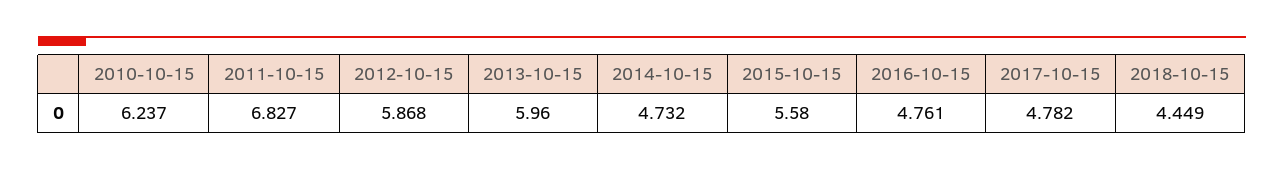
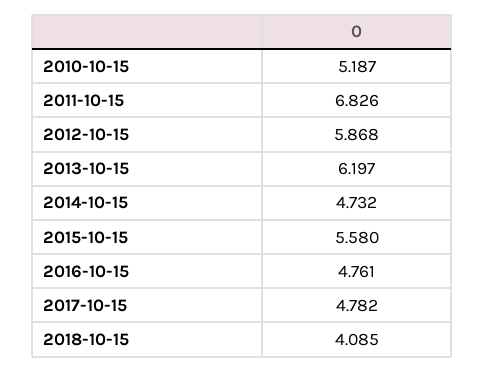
  {
-   "2010-10-15": 6.237,
+   "2010-10-15": 5.187,
-   "2011-10-15": 6.827,
+   "2011-10-15": 6.826,
    "2012-10-15": 5.868,
-   "2013-10-15": 5.96,
+   "2013-10-15": 6.197,
    "2014-10-15": 4.732,
    "2015-10-15": 5.58,
    "2016-10-15": 4.761,
    "2017-10-15": 4.782,
-   "2018-10-15": 4.449
+   "2018-10-15": 4.085
  }

